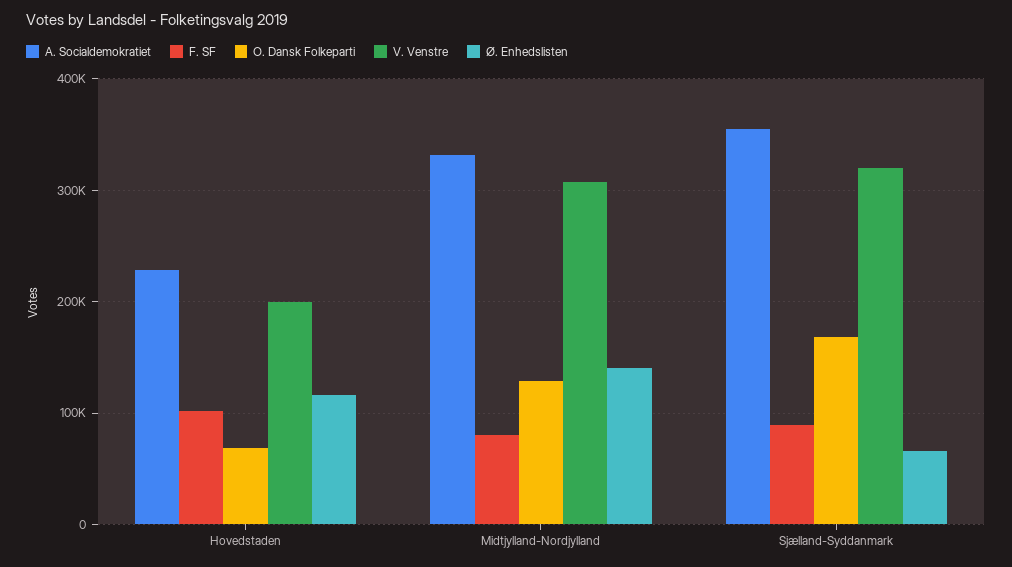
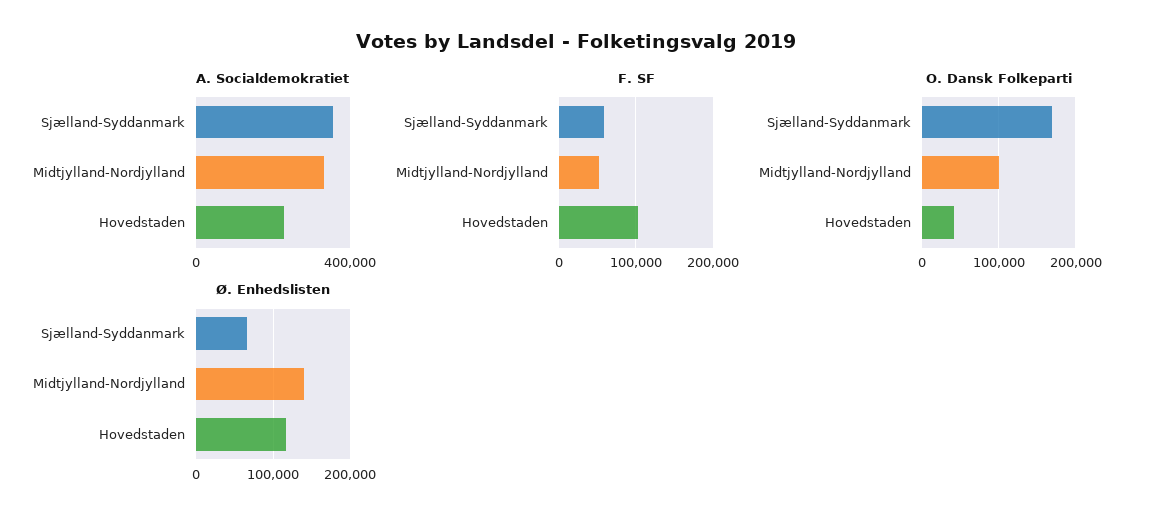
  {
    "A. Socialdemokratiet": {
      "Hovedstaden": 230000,
      "Midtjylland-Nordjylland": 330000,
      "Sjælland-Syddanmark": 360000
    },
    "F. SF": {
      "Hovedstaden": 100000,
-     "Midtjylland-Nordjylland": 80000,
+     "Midtjylland-Nordjylland": 50000,
-     "Sjælland-Syddanmark": 90000
+     "Sjælland-Syddanmark": 60000
    },
    "O. Dansk Folkeparti": {
-     "Hovedstaden": 70000,
+     "Hovedstaden": 40000,
-     "Midtjylland-Nordjylland": 130000,
+     "Midtjylland-Nordjylland": 100000,
      "Sjælland-Syddanmark": 170000
    },
-   "V. Venstre": {
-     "Hovedstaden": 200000,
-     "Midtjylland-Nordjylland": 310000,
-     "Sjælland-Syddanmark": 320000
-   },
    "Ø. Enhedslisten": {
      "Hovedstaden": 120000,
      "Midtjylland-Nordjylland": 140000,
      "Sjælland-Syddanmark": 70000
    }
  }

